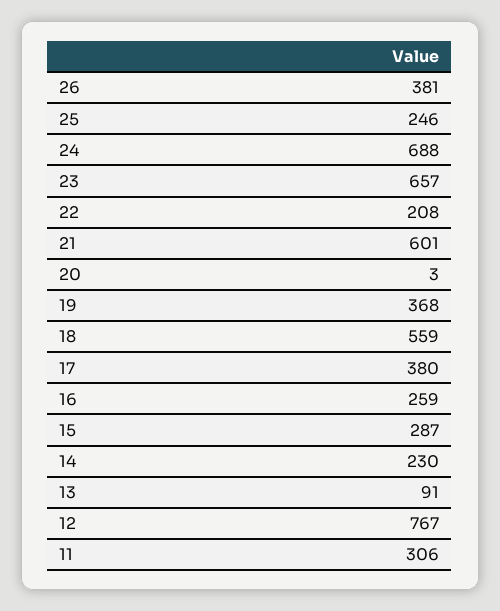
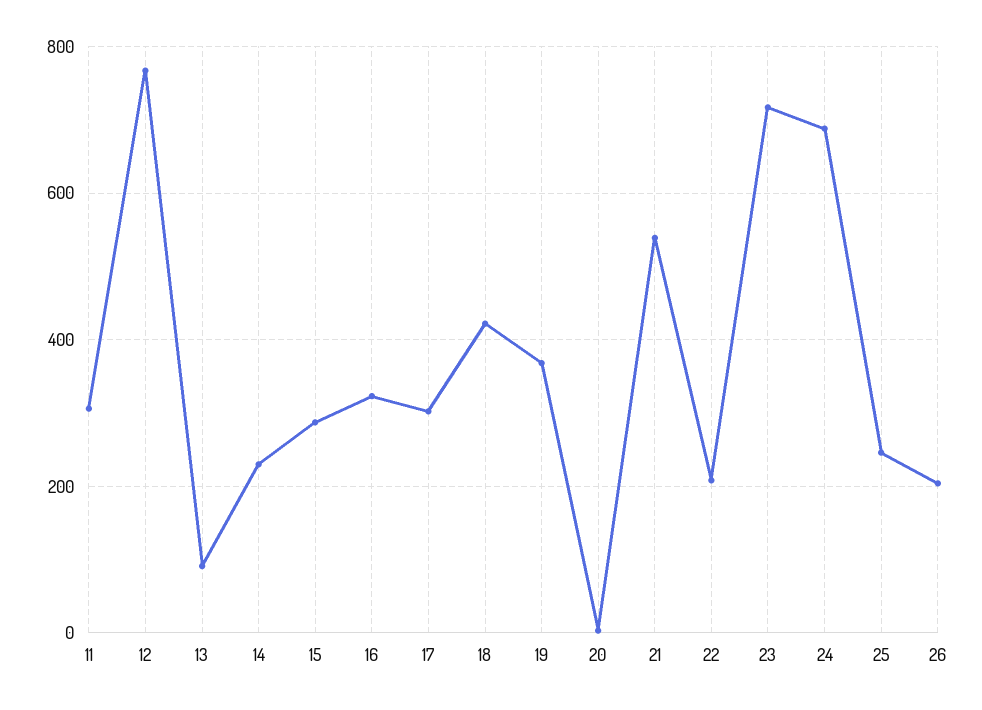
  {
-   "26": 381,
+   "26": 200,
    "25": 246,
    "24": 688,
-   "23": 657,
+   "23": 720,
    "22": 208,
-   "21": 601,
+   "21": 540,
    "20": 3,
    "19": 368,
-   "18": 559,
+   "18": 420,
-   "17": 380,
+   "17": 300,
-   "16": 259,
+   "16": 320,
    "15": 287,
    "14": 230,
    "13": 91,
    "12": 767,
    "11": 306
  }

